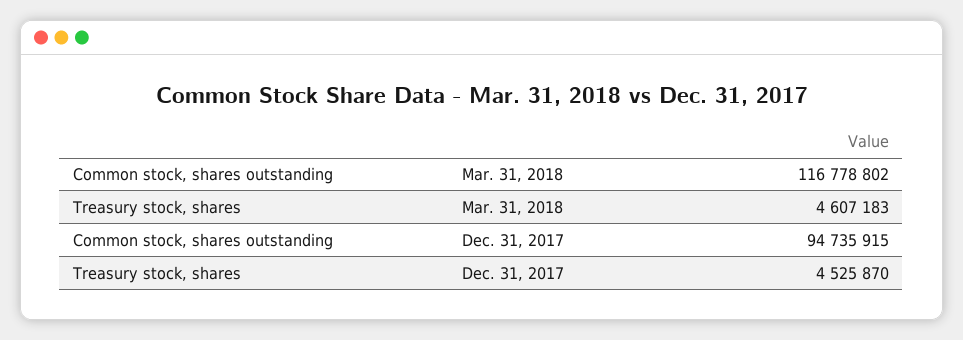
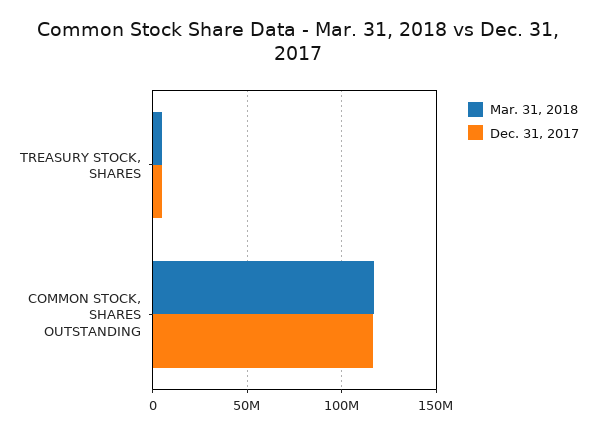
  {
    "Mar. 31, 2018": {
      "Common stock, shares outstanding": 116778802,
      "Treasury stock, shares": 4607183
    },
    "Dec. 31, 2017": {
-     "Common stock, shares outstanding": 94735915,
+     "Common stock, shares outstanding": 115000000,
      "Treasury stock, shares": 4525870
    }
  }

